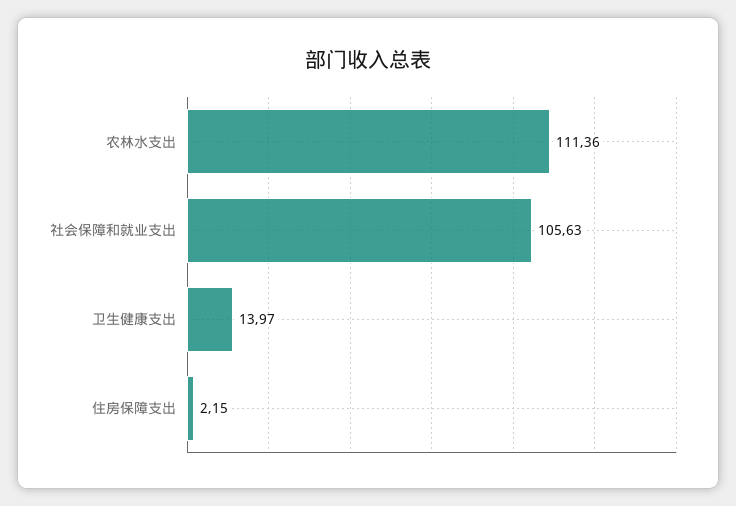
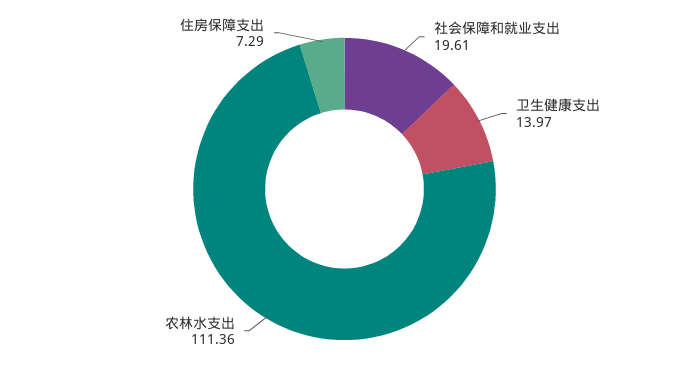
  {
    "农林水支出": 111.36,
-   "社会保障和就业支出": 105.63,
+   "社会保障和就业支出": 19.61,
    "卫生健康支出": 13.97,
-   "住房保障支出": 2.15
+   "住房保障支出": 7.29
  }

